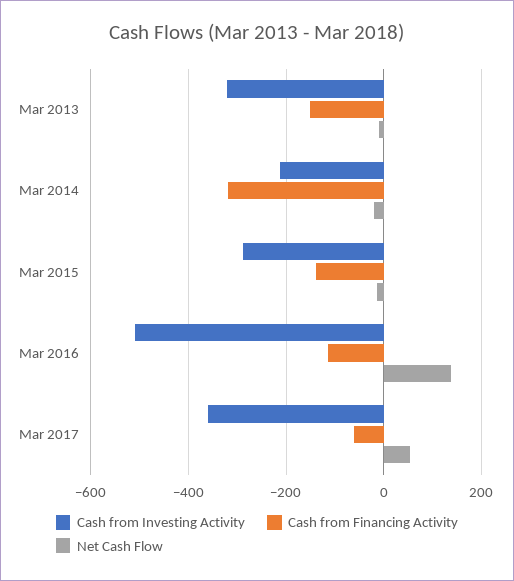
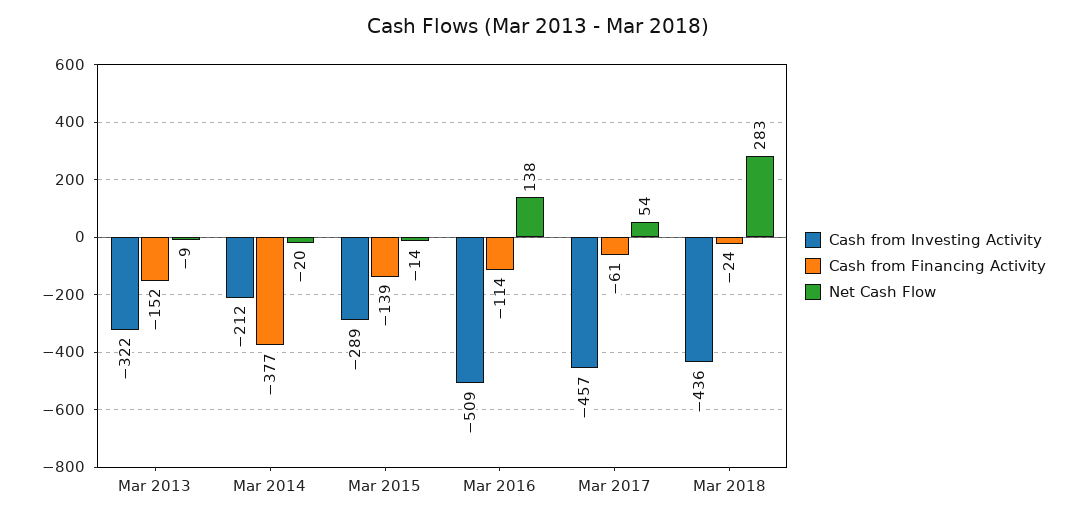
  {
    "Cash from Investing Activity": {
      "Mar 2013": -322,
      "Mar 2014": -212,
      "Mar 2015": -289,
      "Mar 2016": -509,
-     "Mar 2017": -360
+     "Mar 2017": -457,
+     "Mar 2018": -436
    },
    "Cash from Financing Activity": {
      "Mar 2013": -152,
-     "Mar 2014": -320,
+     "Mar 2014": -377,
      "Mar 2015": -139,
      "Mar 2016": -114,
-     "Mar 2017": -61
+     "Mar 2017": -61,
+     "Mar 2018": -24
    },
    "Net Cash Flow": {
      "Mar 2013": -9,
      "Mar 2014": -20,
      "Mar 2015": -14,
      "Mar 2016": 138,
-     "Mar 2017": 54
+     "Mar 2017": 54,
+     "Mar 2018": 283
    }
  }

